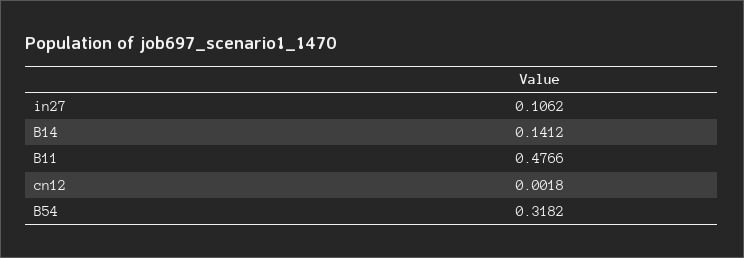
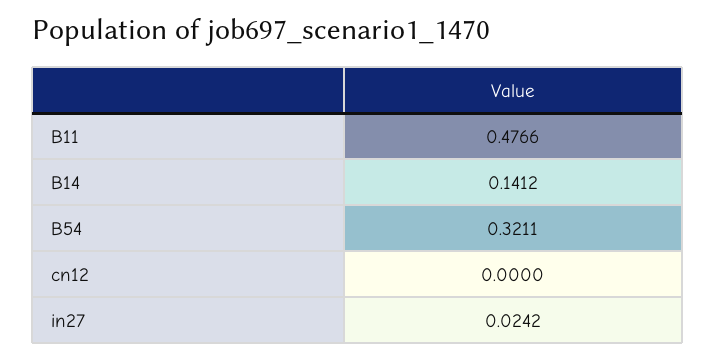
  {
-   "in27": 0.1062,
+   "in27": 0.0242,
    "B14": 0.1412,
    "B11": 0.4766,
-   "cn12": 0.0018,
+   "cn12": 0,
-   "B54": 0.3182
+   "B54": 0.3211
  }

